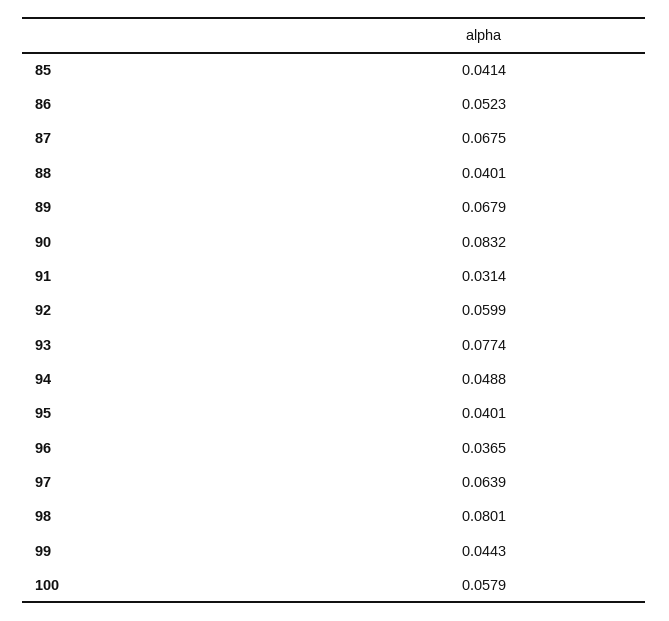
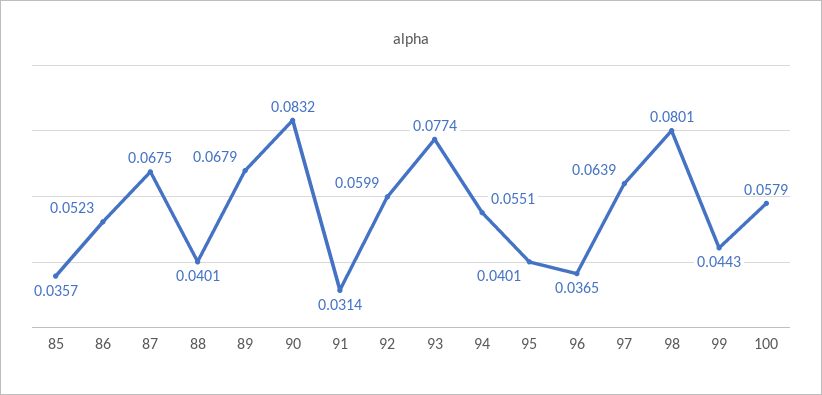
  {
-   "85": 0.0414,
+   "85": 0.0357,
    "86": 0.0523,
    "87": 0.0675,
    "88": 0.0401,
    "89": 0.0679,
    "90": 0.0832,
    "91": 0.0314,
    "92": 0.0599,
    "93": 0.0774,
-   "94": 0.0488,
+   "94": 0.0551,
    "95": 0.0401,
    "96": 0.0365,
    "97": 0.0639,
    "98": 0.0801,
    "99": 0.0443,
    "100": 0.0579
  }

